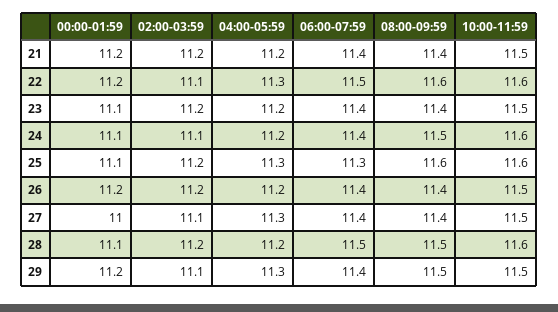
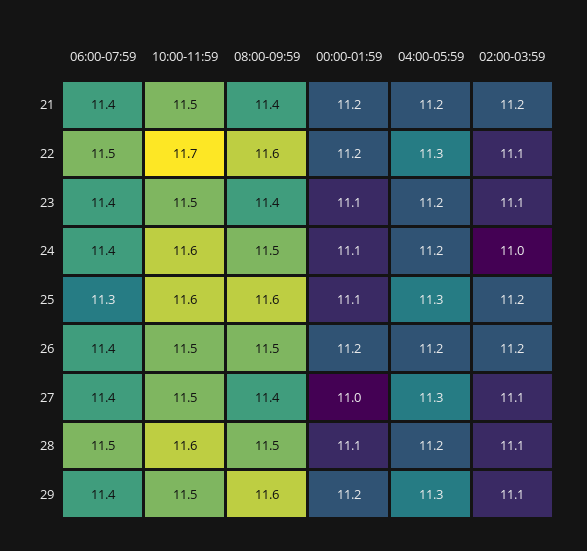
  {
    "00:00-01:59": {
      "21": 11.2,
      "22": 11.2,
      "23": 11.1,
      "24": 11.1,
      "25": 11.1,
      "26": 11.2,
      "27": 11,
      "28": 11.1,
      "29": 11.2
    },
    "02:00-03:59": {
      "21": 11.2,
      "22": 11.1,
-     "23": 11.2,
+     "23": 11.1,
-     "24": 11.1,
+     "24": 11,
      "25": 11.2,
      "26": 11.2,
      "27": 11.1,
-     "28": 11.2,
+     "28": 11.1,
      "29": 11.1
    },
    "04:00-05:59": {
      "21": 11.2,
      "22": 11.3,
      "23": 11.2,
      "24": 11.2,
      "25": 11.3,
      "26": 11.2,
      "27": 11.3,
      "28": 11.2,
      "29": 11.3
    },
    "06:00-07:59": {
      "21": 11.4,
      "22": 11.5,
      "23": 11.4,
      "24": 11.4,
      "25": 11.3,
      "26": 11.4,
      "27": 11.4,
      "28": 11.5,
      "29": 11.4
    },
    "08:00-09:59": {
      "21": 11.4,
      "22": 11.6,
      "23": 11.4,
      "24": 11.5,
      "25": 11.6,
-     "26": 11.4,
+     "26": 11.5,
      "27": 11.4,
      "28": 11.5,
-     "29": 11.5
+     "29": 11.6
    },
    "10:00-11:59": {
      "21": 11.5,
-     "22": 11.6,
+     "22": 11.7,
      "23": 11.5,
      "24": 11.6,
      "25": 11.6,
      "26": 11.5,
      "27": 11.5,
      "28": 11.6,
      "29": 11.5
    }
  }

